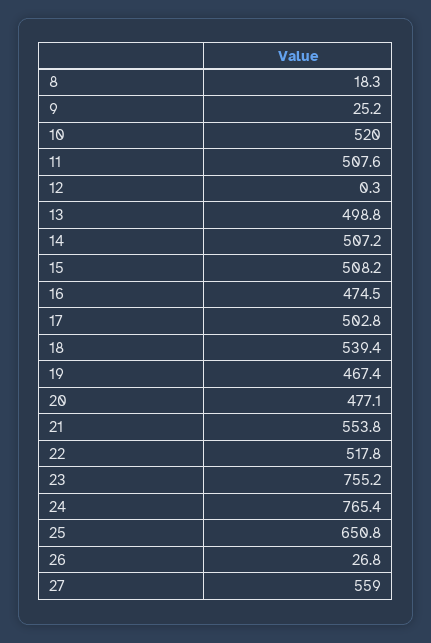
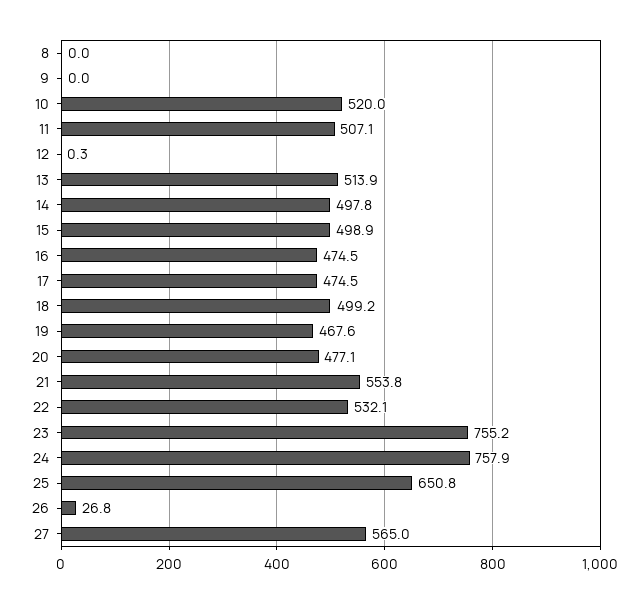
  {
-   "8": 18.3,
+   "8": 0,
-   "9": 25.2,
+   "9": 0,
    "10": 520,
-   "11": 507.6,
+   "11": 507.1,
    "12": 0.3,
-   "13": 498.8,
+   "13": 513.9,
-   "14": 507.2,
+   "14": 497.8,
-   "15": 508.2,
+   "15": 498.9,
    "16": 474.5,
-   "17": 502.8,
+   "17": 474.5,
-   "18": 539.4,
+   "18": 499.2,
-   "19": 467.4,
+   "19": 467.6,
    "20": 477.1,
    "21": 553.8,
-   "22": 517.8,
+   "22": 532.1,
    "23": 755.2,
-   "24": 765.4,
+   "24": 757.9,
    "25": 650.8,
    "26": 26.8,
-   "27": 559
+   "27": 565
  }

